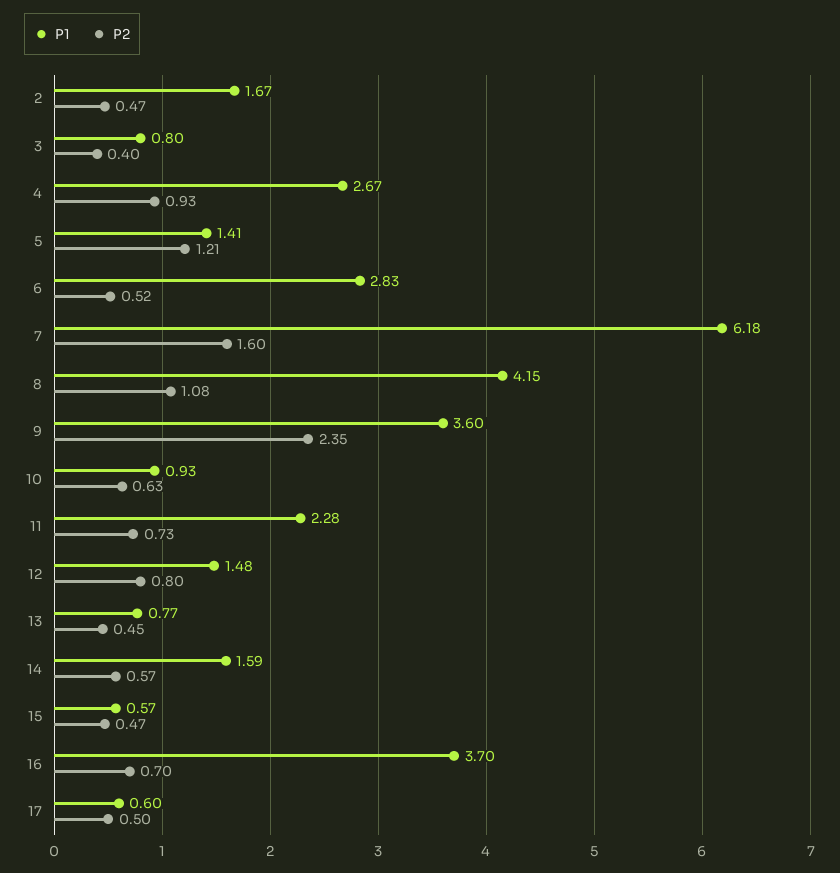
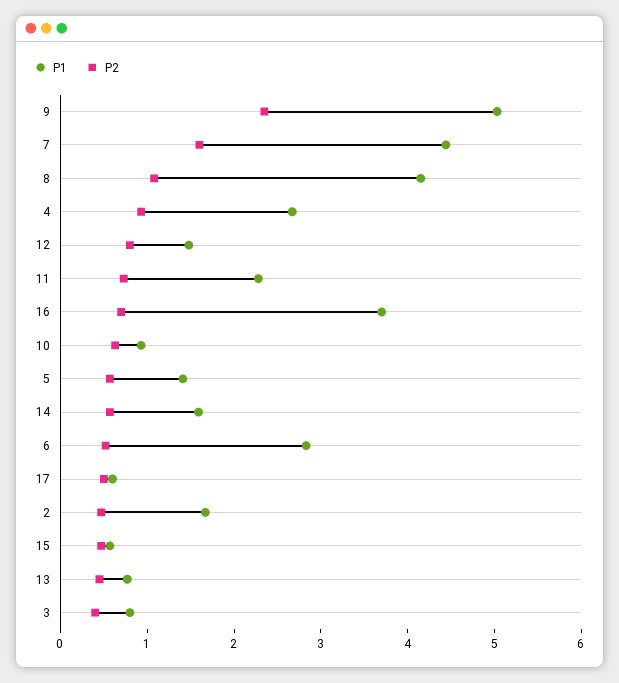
  {
    "P1": {
      "2": 1.67,
      "3": 0.8,
      "4": 2.67,
      "5": 1.41,
      "6": 2.83,
-     "7": 6.18,
+     "7": 4.4,
      "8": 4.15,
-     "9": 3.6,
+     "9": 5,
      "10": 0.93,
      "11": 2.28,
      "12": 1.48,
      "13": 0.77,
      "14": 1.59,
      "15": 0.57,
      "16": 3.7,
      "17": 0.6
    },
    "P2": {
      "2": 0.47,
      "3": 0.4,
      "4": 0.93,
-     "5": 1.21,
+     "5": 0.6,
      "6": 0.52,
      "7": 1.6,
      "8": 1.08,
      "9": 2.35,
      "10": 0.63,
      "11": 0.73,
      "12": 0.8,
      "13": 0.45,
      "14": 0.57,
      "15": 0.47,
      "16": 0.7,
      "17": 0.5
    }
  }

